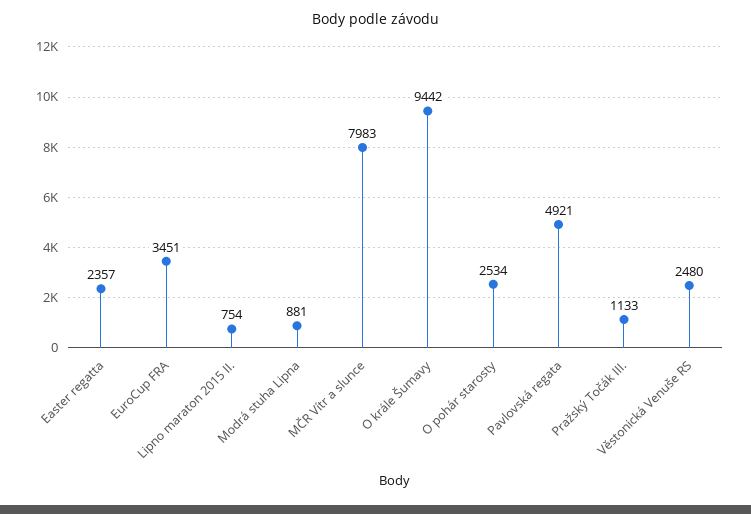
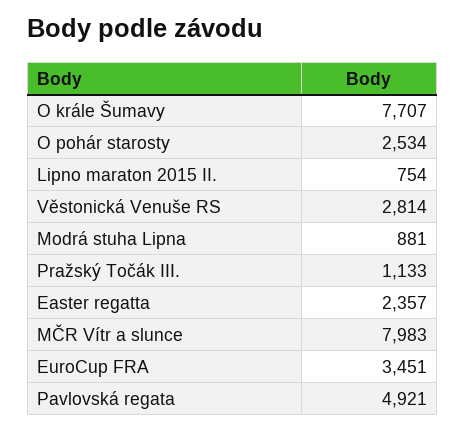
  {
    "Easter regatta": 2357,
    "EuroCup FRA": 3451,
    "Lipno maraton 2015 II.": 754,
    "Modrá stuha Lipna": 881,
    "MČR Vítr a slunce": 7983,
-   "O krále Šumavy": 9442,
+   "O krále Šumavy": 7707,
    "O pohár starosty": 2534,
    "Pavlovská regata": 4921,
    "Pražský Točák III.": 1133,
-   "Věstonická Venuše RS": 2480
+   "Věstonická Venuše RS": 2814
  }

